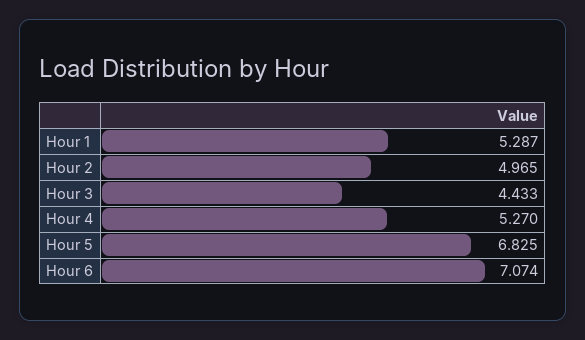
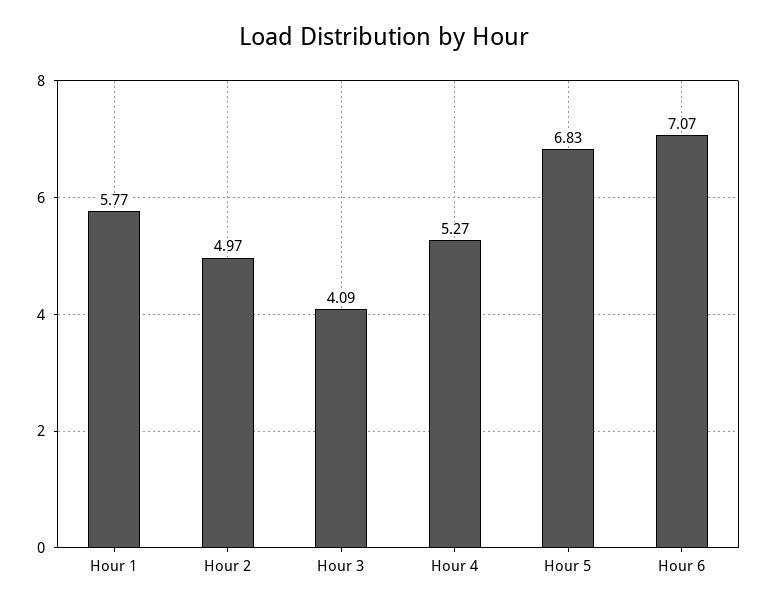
  {
-   "Hour 1": 5.287,
+   "Hour 1": 5.77,
    "Hour 2": 4.965,
-   "Hour 3": 4.433,
+   "Hour 3": 4.09,
    "Hour 4": 5.27,
    "Hour 5": 6.825,
    "Hour 6": 7.074
  }

